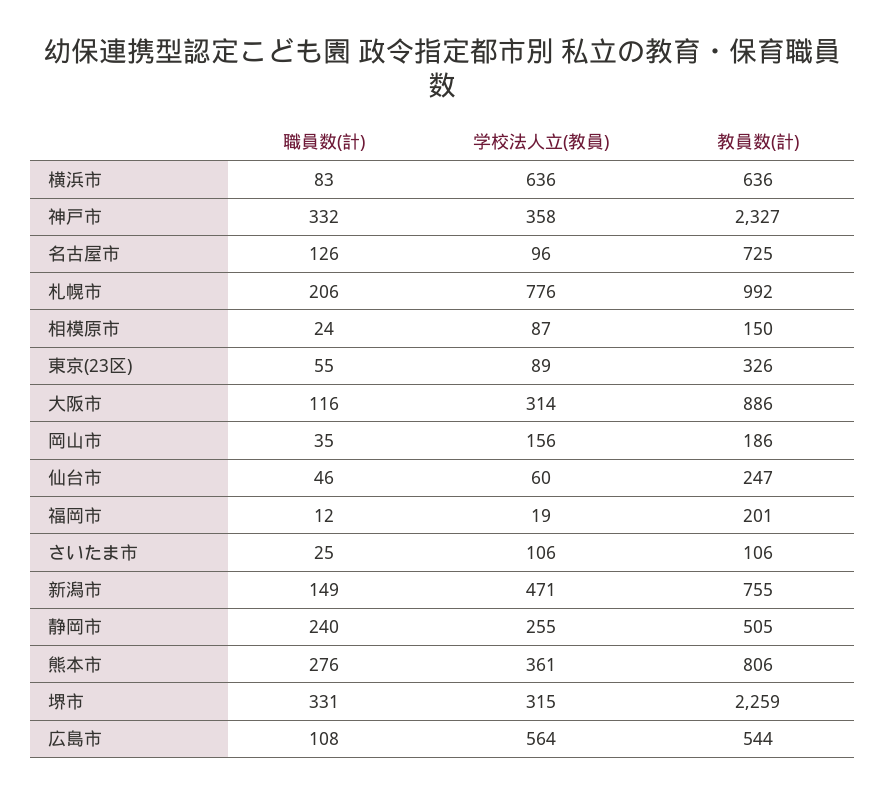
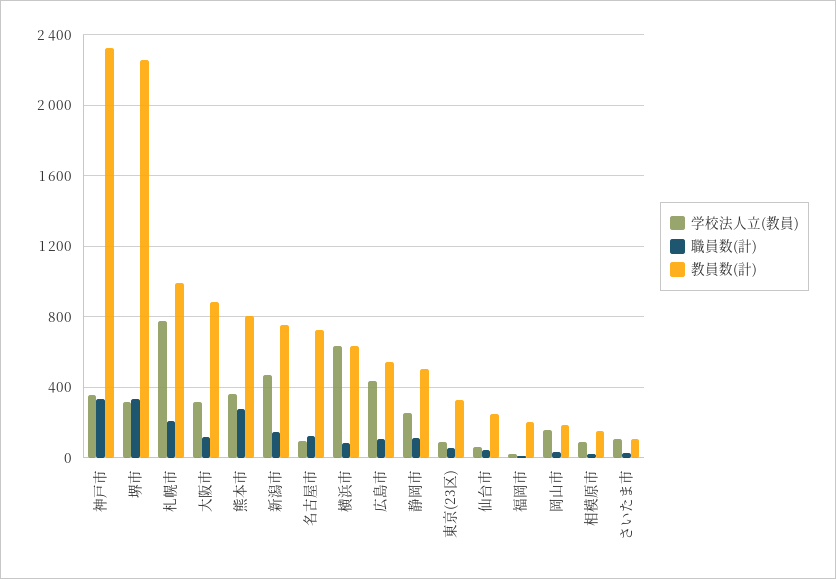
  {
    "職員数(計)": {
      "横浜市": 83,
      "神戸市": 332,
      "名古屋市": 126,
      "札幌市": 206,
      "相模原市": 24,
      "東京(23区)": 55,
      "大阪市": 116,
      "岡山市": 35,
      "仙台市": 46,
      "福岡市": 12,
      "さいたま市": 25,
      "新潟市": 149,
-     "静岡市": 240,
+     "静岡市": 100,
      "熊本市": 276,
      "堺市": 331,
      "広島市": 108
    },
    "学校法人立(教員)": {
      "横浜市": 636,
      "神戸市": 358,
      "名古屋市": 96,
      "札幌市": 776,
      "相模原市": 87,
      "東京(23区)": 89,
      "大阪市": 314,
      "岡山市": 156,
      "仙台市": 60,
      "福岡市": 19,
      "さいたま市": 106,
      "新潟市": 471,
      "静岡市": 255,
      "熊本市": 361,
      "堺市": 315,
-     "広島市": 564
+     "広島市": 450
    },
    "教員数(計)": {
      "横浜市": 636,
      "神戸市": 2327,
      "名古屋市": 725,
      "札幌市": 992,
      "相模原市": 150,
      "東京(23区)": 326,
      "大阪市": 886,
      "岡山市": 186,
      "仙台市": 247,
      "福岡市": 201,
      "さいたま市": 106,
      "新潟市": 755,
      "静岡市": 505,
      "熊本市": 806,
      "堺市": 2259,
      "広島市": 544
    }
  }

